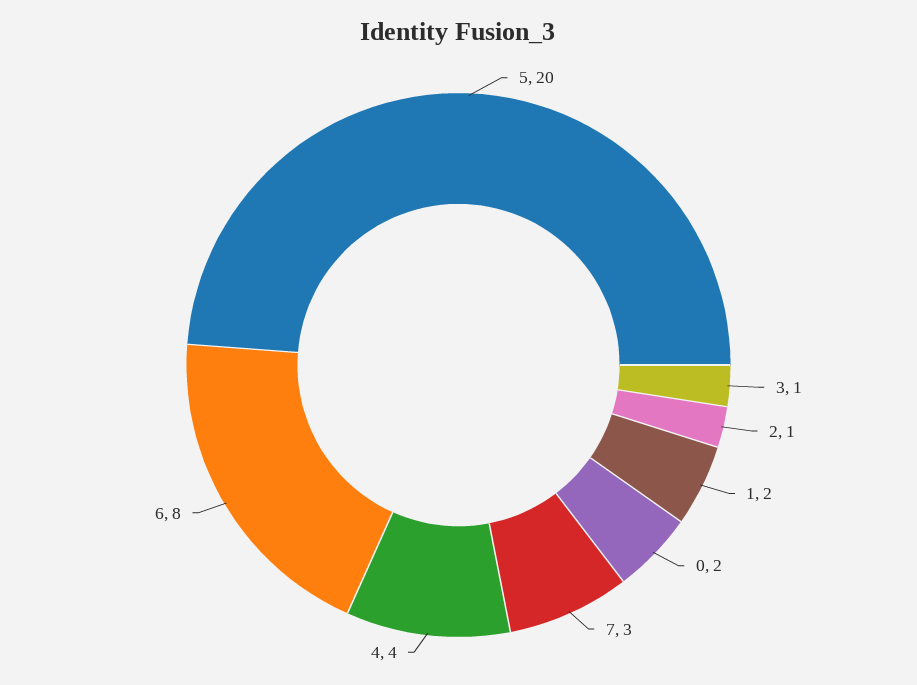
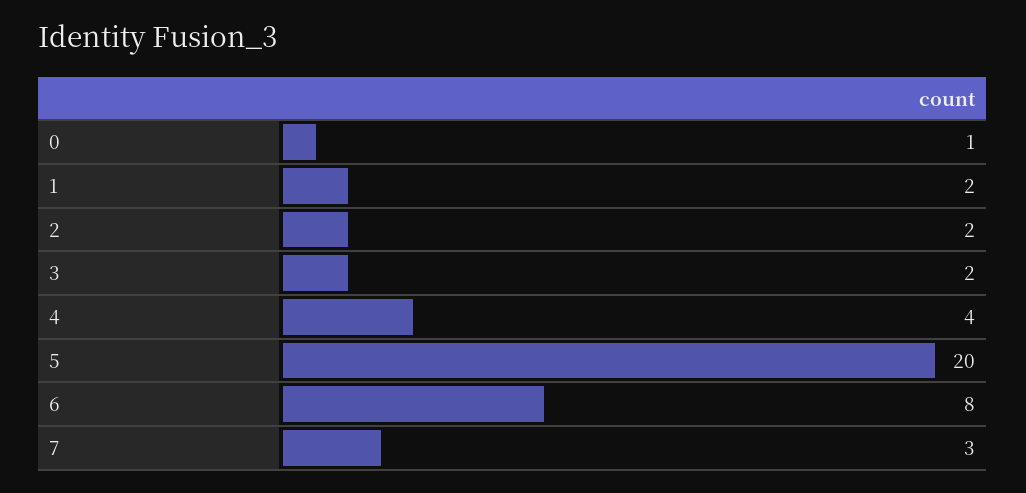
  {
    "5": 20,
-   "3": 1,
+   "3": 2,
-   "2": 1,
+   "2": 2,
    "1": 2,
-   "0": 2,
+   "0": 1,
    "7": 3,
    "4": 4,
    "6": 8
  }

